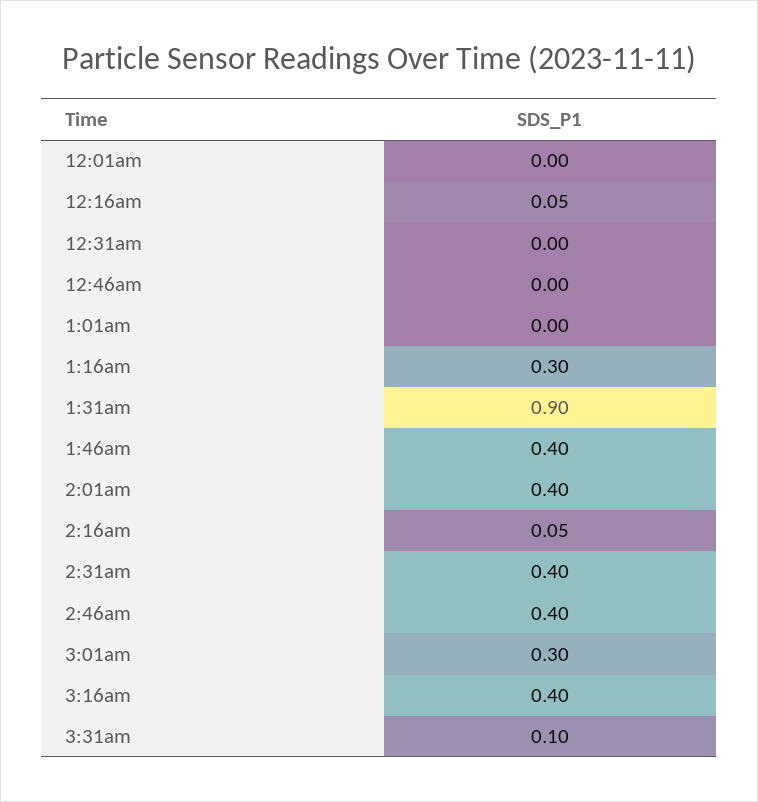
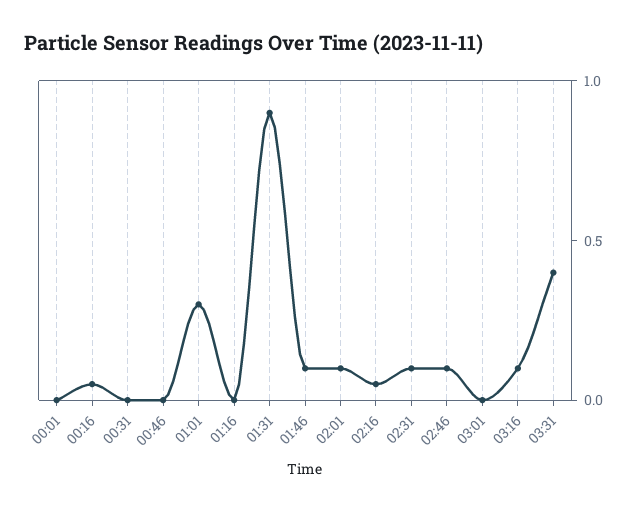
  {
    "12:01am": 0,
    "12:16am": 0.05,
    "12:31am": 0,
    "12:46am": 0,
-   "1:01am": 0,
+   "1:01am": 0.3,
-   "1:16am": 0.3,
+   "1:16am": 0,
    "1:31am": 0.9,
-   "1:46am": 0.4,
+   "1:46am": 0.1,
-   "2:01am": 0.4,
+   "2:01am": 0.1,
    "2:16am": 0.05,
-   "2:31am": 0.4,
+   "2:31am": 0.1,
-   "2:46am": 0.4,
+   "2:46am": 0.1,
-   "3:01am": 0.3,
+   "3:01am": 0,
-   "3:16am": 0.4,
+   "3:16am": 0.1,
-   "3:31am": 0.1
+   "3:31am": 0.4
  }

